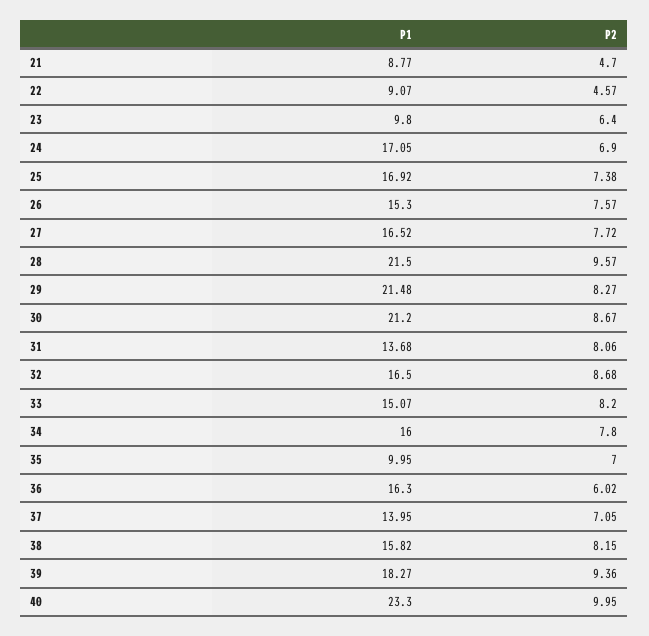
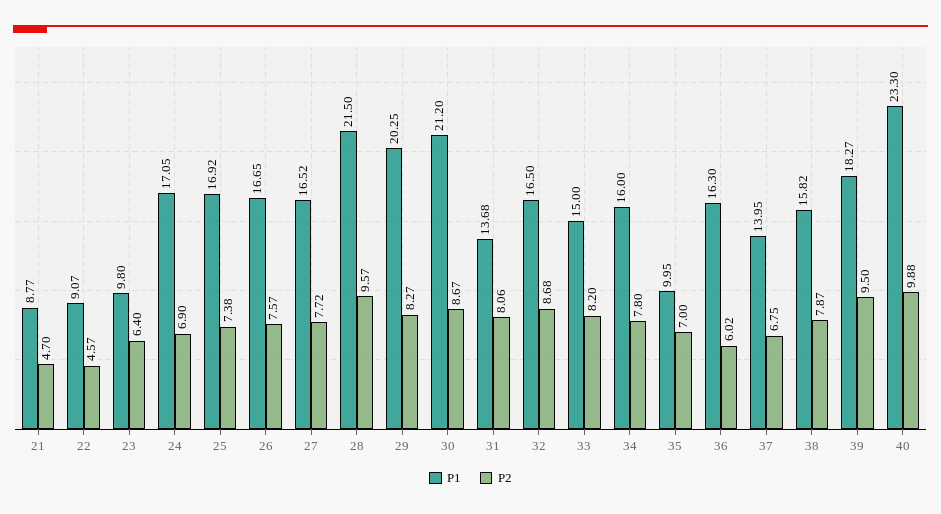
  {
    "P1": {
      "21": 8.77,
      "22": 9.07,
      "23": 9.8,
      "24": 17.05,
      "25": 16.92,
-     "26": 15.3,
+     "26": 16.65,
      "27": 16.52,
      "28": 21.5,
-     "29": 21.48,
+     "29": 20.25,
      "30": 21.2,
      "31": 13.68,
      "32": 16.5,
-     "33": 15.07,
+     "33": 15,
      "34": 16,
      "35": 9.95,
      "36": 16.3,
      "37": 13.95,
      "38": 15.82,
      "39": 18.27,
      "40": 23.3
    },
    "P2": {
      "21": 4.7,
      "22": 4.57,
      "23": 6.4,
      "24": 6.9,
      "25": 7.38,
      "26": 7.57,
      "27": 7.72,
      "28": 9.57,
      "29": 8.27,
      "30": 8.67,
      "31": 8.06,
      "32": 8.68,
      "33": 8.2,
      "34": 7.8,
      "35": 7,
      "36": 6.02,
-     "37": 7.05,
+     "37": 6.75,
-     "38": 8.15,
+     "38": 7.87,
-     "39": 9.36,
+     "39": 9.5,
-     "40": 9.95
+     "40": 9.88
    }
  }

